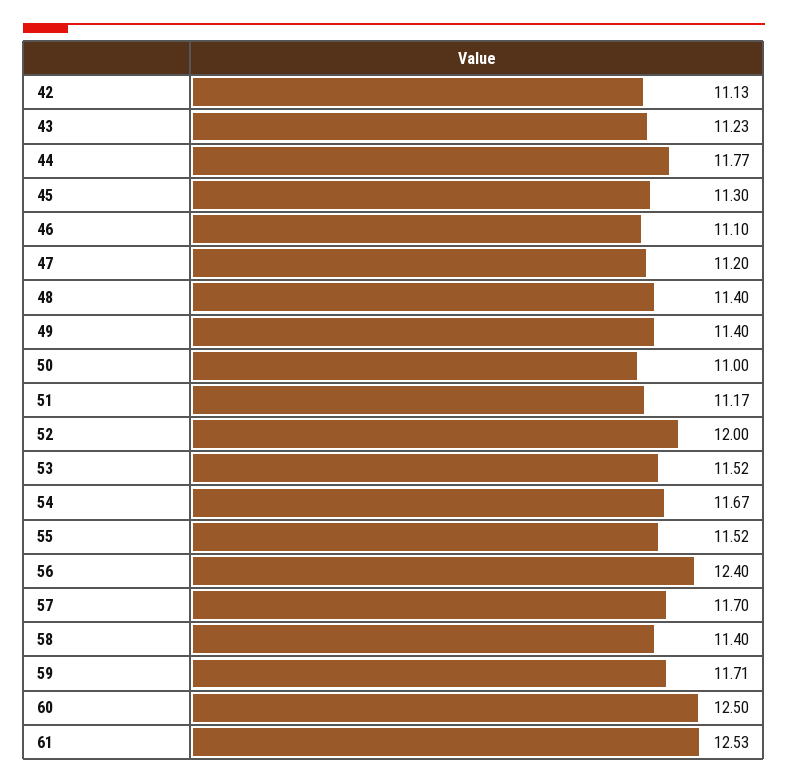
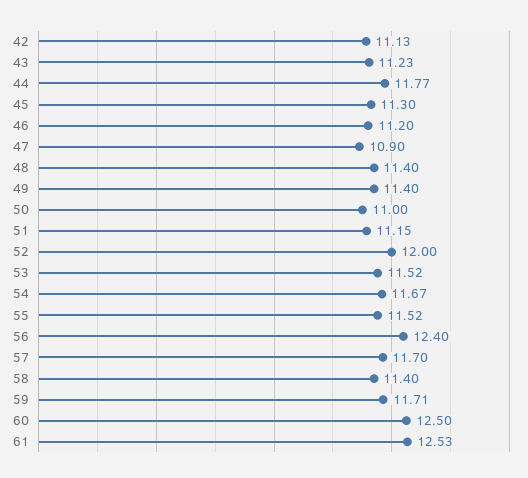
  {
    "42": 11.13,
    "43": 11.23,
    "44": 11.77,
    "45": 11.3,
-   "46": 11.1,
+   "46": 11.2,
-   "47": 11.2,
+   "47": 10.9,
    "48": 11.4,
    "49": 11.4,
    "50": 11,
-   "51": 11.17,
+   "51": 11.15,
    "52": 12,
    "53": 11.52,
    "54": 11.67,
    "55": 11.52,
    "56": 12.4,
    "57": 11.7,
    "58": 11.4,
    "59": 11.71,
    "60": 12.5,
    "61": 12.53
  }

